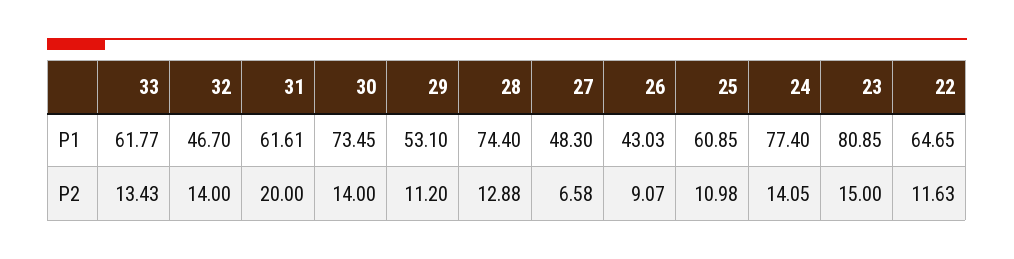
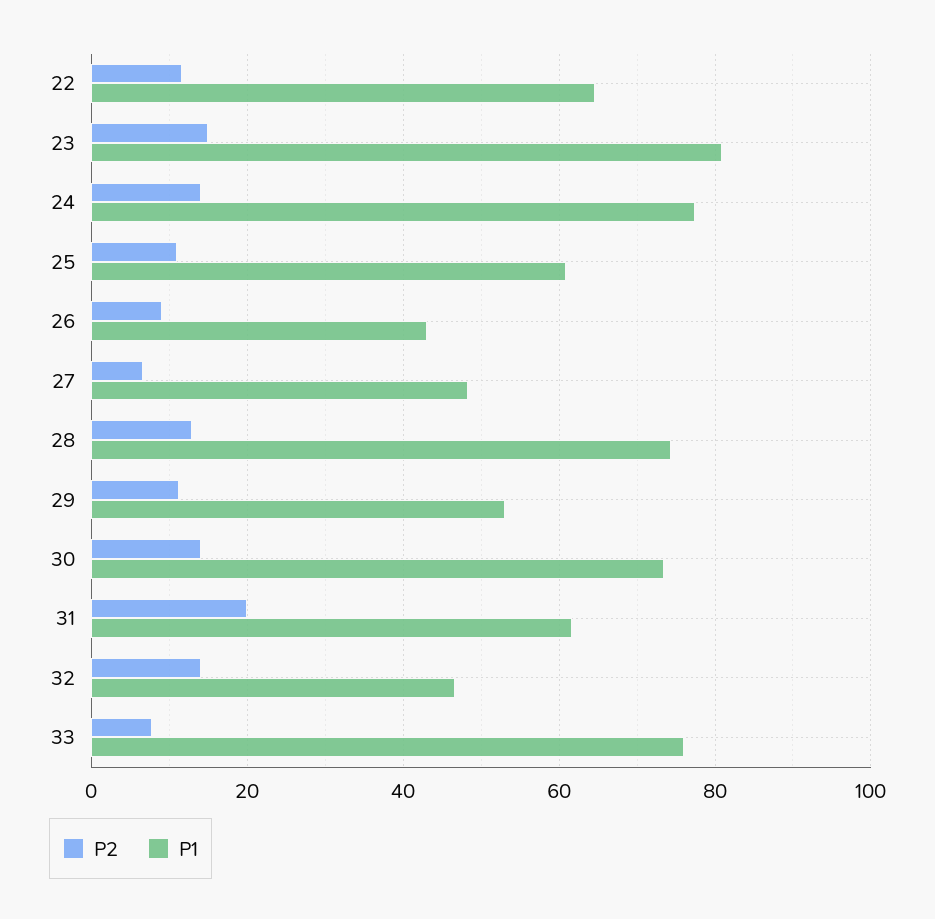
  {
    "P1": {
-     "33": 61.77,
+     "33": 76,
      "32": 46.7,
      "31": 61.61,
      "30": 73.45,
      "29": 53.1,
      "28": 74.4,
      "27": 48.3,
      "26": 43.03,
      "25": 60.85,
      "24": 77.4,
      "23": 80.85,
      "22": 64.65
    },
    "P2": {
-     "33": 13.43,
+     "33": 8,
      "32": 14,
      "31": 20,
      "30": 14,
      "29": 11.2,
      "28": 12.88,
      "27": 6.58,
      "26": 9.07,
      "25": 10.98,
      "24": 14.05,
      "23": 15,
      "22": 11.63
    }
  }

